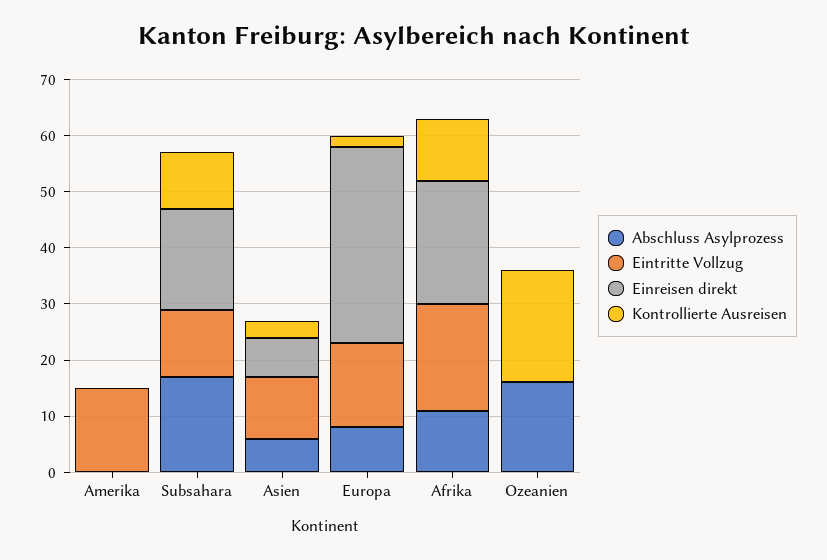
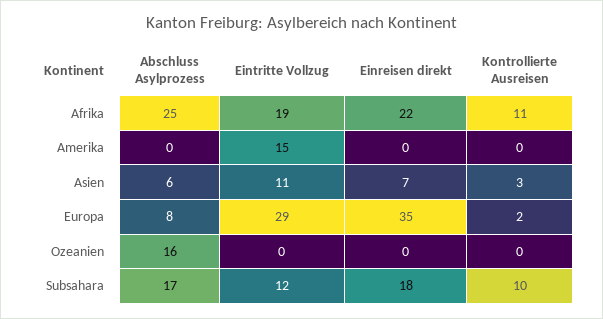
  {
    "Abschluss Asylprozess": {
      "Amerika": 0,
      "Subsahara": 17,
      "Asien": 6,
      "Europa": 8,
-     "Afrika": 10,
+     "Afrika": 25,
      "Ozeanien": 16
    },
    "Eintritte Vollzug": {
      "Amerika": 15,
      "Subsahara": 12,
      "Asien": 11,
-     "Europa": 15,
+     "Europa": 29,
      "Afrika": 19,
      "Ozeanien": 0
    },
    "Einreisen direkt": {
      "Amerika": 0,
      "Subsahara": 18,
      "Asien": 7,
      "Europa": 35,
      "Afrika": 22,
      "Ozeanien": 0
    },
    "Kontrollierte Ausreisen": {
      "Amerika": 0,
      "Subsahara": 10,
      "Asien": 3,
      "Europa": 2,
      "Afrika": 11,
-     "Ozeanien": 20
+     "Ozeanien": 0
    }
  }

